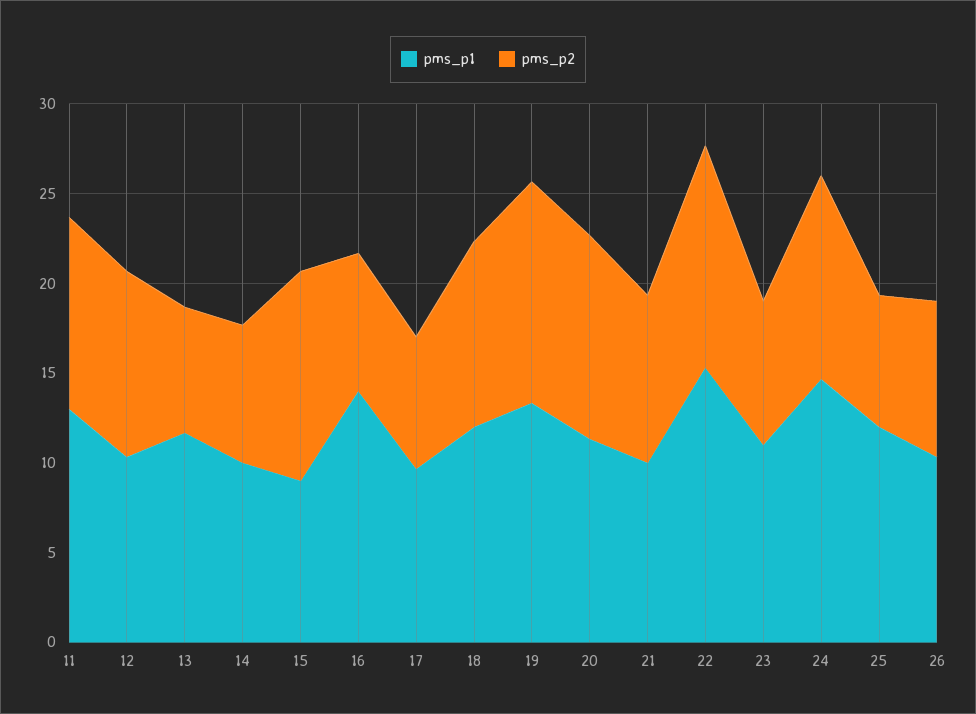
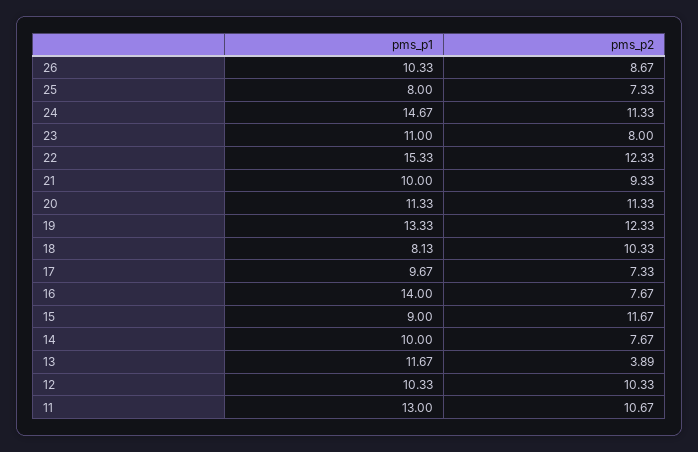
  {
    "pms_p1": {
      "11": 13,
      "12": 10.33,
      "13": 11.67,
      "14": 10,
      "15": 9,
      "16": 14,
      "17": 9.67,
-     "18": 12,
+     "18": 8.13,
      "19": 13.33,
      "20": 11.33,
      "21": 10,
      "22": 15.33,
      "23": 11,
      "24": 14.67,
-     "25": 12,
+     "25": 8,
      "26": 10.33
    },
    "pms_p2": {
      "11": 10.67,
      "12": 10.33,
-     "13": 7,
+     "13": 3.89,
      "14": 7.67,
      "15": 11.67,
      "16": 7.67,
      "17": 7.33,
      "18": 10.33,
      "19": 12.33,
      "20": 11.33,
      "21": 9.33,
      "22": 12.33,
      "23": 8,
      "24": 11.33,
      "25": 7.33,
      "26": 8.67
    }
  }

